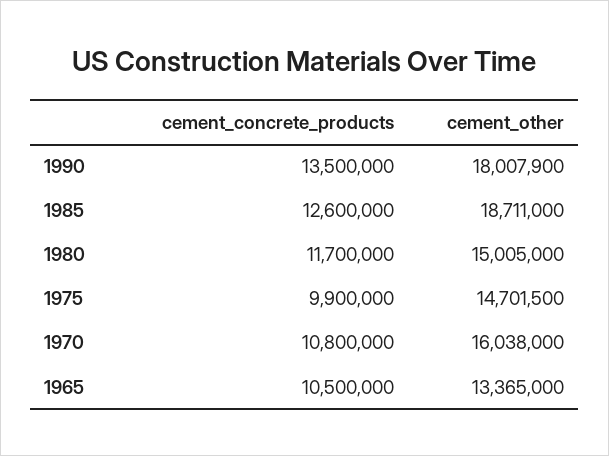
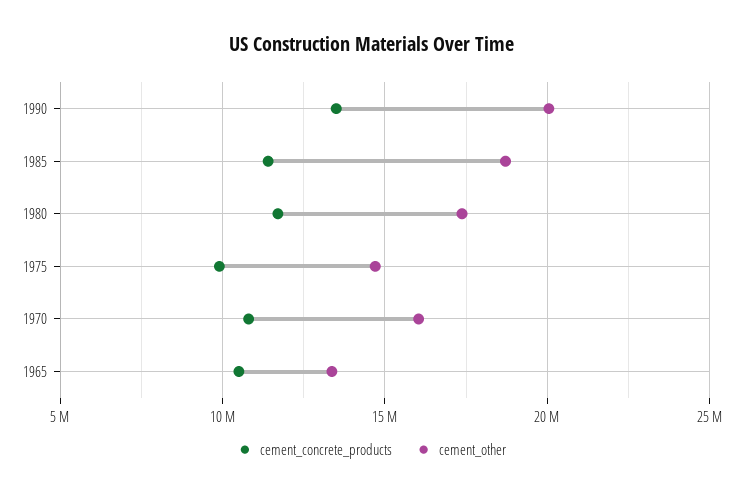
  {
    "cement_concrete_products": {
      "1990": 13500000,
-     "1985": 12600000,
+     "1985": 11500000,
      "1980": 11700000,
      "1975": 9900000,
      "1970": 10800000,
      "1965": 10500000
    },
    "cement_other": {
-     "1990": 18007900,
+     "1990": 20000000,
      "1985": 18711000,
-     "1980": 15005000,
+     "1980": 17500000,
      "1975": 14701500,
      "1970": 16038000,
      "1965": 13365000
    }
  }

